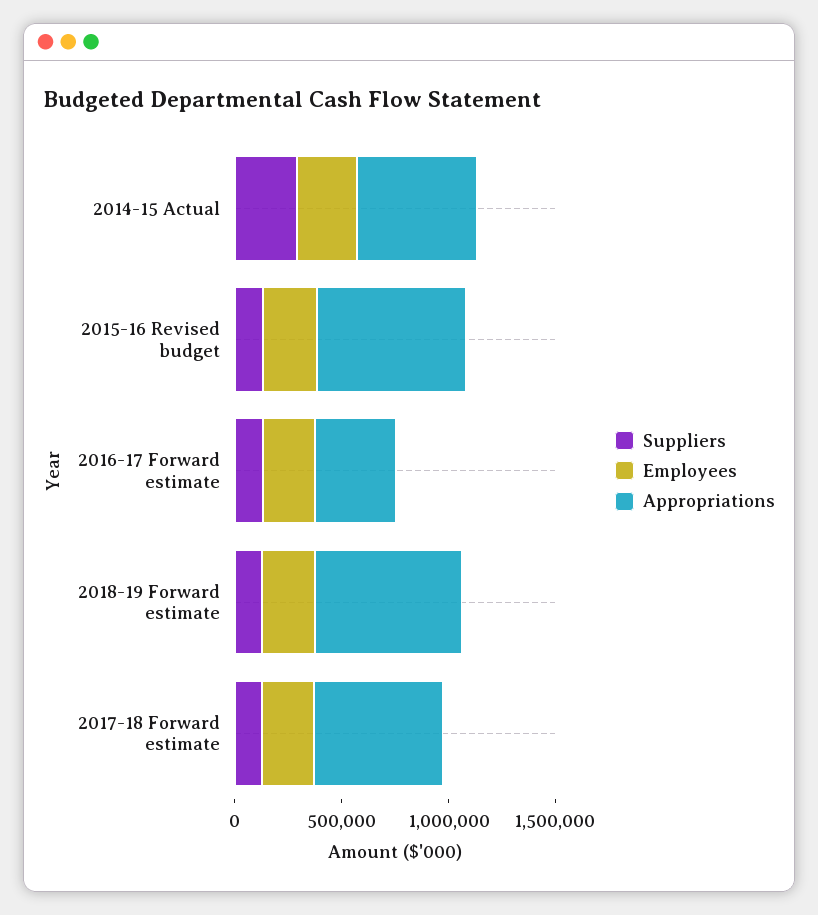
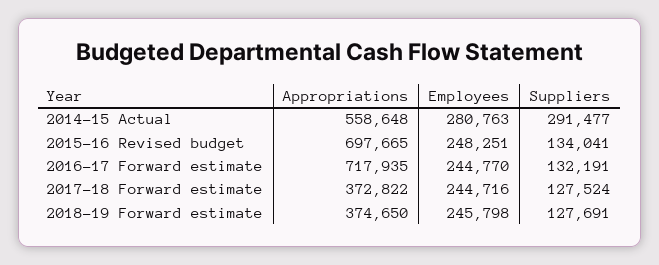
  {
    "Suppliers": {
      "2014-15 Actual": 291477,
      "2015-16 Revised budget": 134041,
      "2016-17 Forward estimate": 132191,
      "2018-19 Forward estimate": 127691,
      "2017-18 Forward estimate": 127524
    },
    "Employees": {
      "2014-15 Actual": 280763,
      "2015-16 Revised budget": 248251,
      "2016-17 Forward estimate": 244770,
      "2018-19 Forward estimate": 245798,
      "2017-18 Forward estimate": 244716
    },
    "Appropriations": {
      "2014-15 Actual": 558648,
      "2015-16 Revised budget": 697665,
-     "2016-17 Forward estimate": 400000,
+     "2016-17 Forward estimate": 717935,
-     "2018-19 Forward estimate": 700000,
+     "2018-19 Forward estimate": 374650,
-     "2017-18 Forward estimate": 600000
+     "2017-18 Forward estimate": 372822
    }
  }

